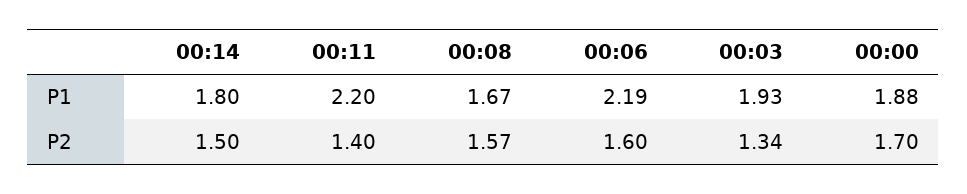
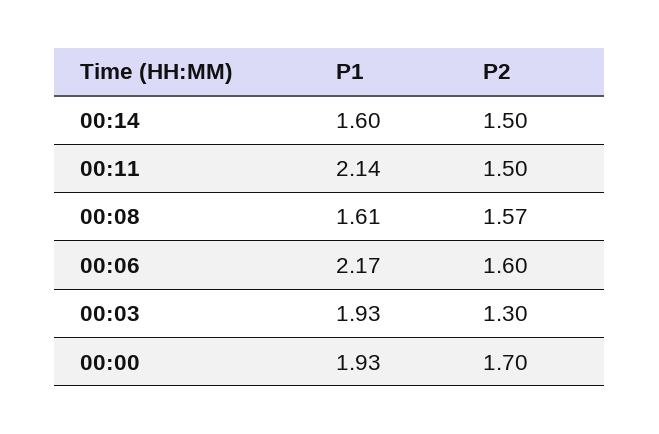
  {
    "00:14": {
-     "P1": 1.8,
+     "P1": 1.6,
      "P2": 1.5
    },
    "00:11": {
-     "P1": 2.2,
+     "P1": 2.14,
-     "P2": 1.4
+     "P2": 1.5
    },
    "00:08": {
-     "P1": 1.67,
+     "P1": 1.61,
      "P2": 1.57
    },
    "00:06": {
-     "P1": 2.19,
+     "P1": 2.17,
      "P2": 1.6
    },
    "00:03": {
      "P1": 1.93,
-     "P2": 1.34
+     "P2": 1.3
    },
    "00:00": {
-     "P1": 1.88,
+     "P1": 1.93,
      "P2": 1.7
    }
  }

